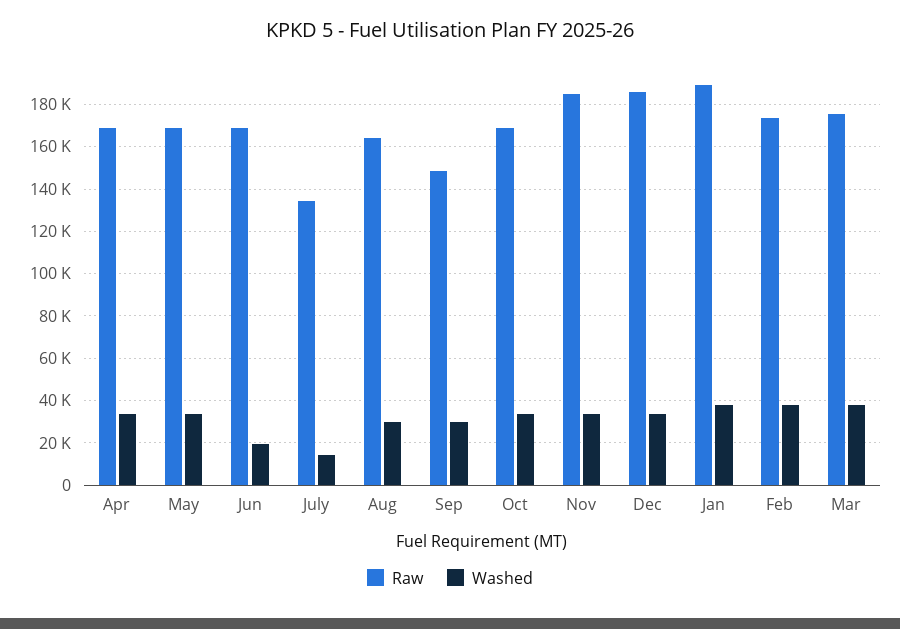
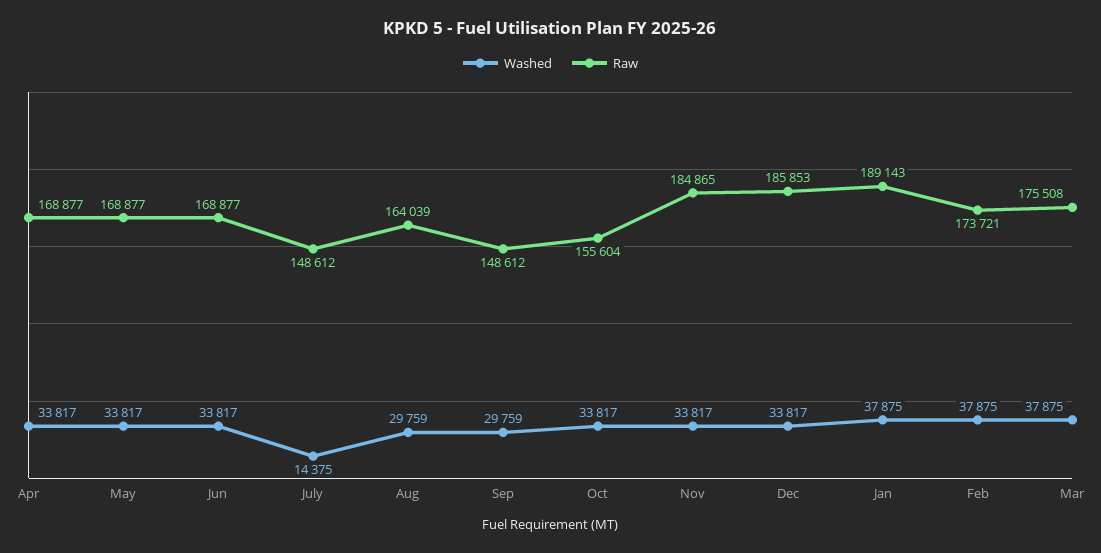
  {
    "Raw": {
      "Apr": 168877,
      "May": 168877,
      "Jun": 168877,
-     "July": 135000,
+     "July": 148612,
      "Aug": 164039,
      "Sep": 148612,
-     "Oct": 170000,
+     "Oct": 155604,
      "Nov": 184865,
      "Dec": 185853,
      "Jan": 189143,
      "Feb": 173721,
      "Mar": 175508
    },
    "Washed": {
      "Apr": 33817,
      "May": 33817,
-     "Jun": 20000,
+     "Jun": 33817,
      "July": 14375,
      "Aug": 29759,
      "Sep": 29759,
      "Oct": 33817,
      "Nov": 33817,
      "Dec": 33817,
      "Jan": 37875,
      "Feb": 37875,
      "Mar": 37875
    }
  }

